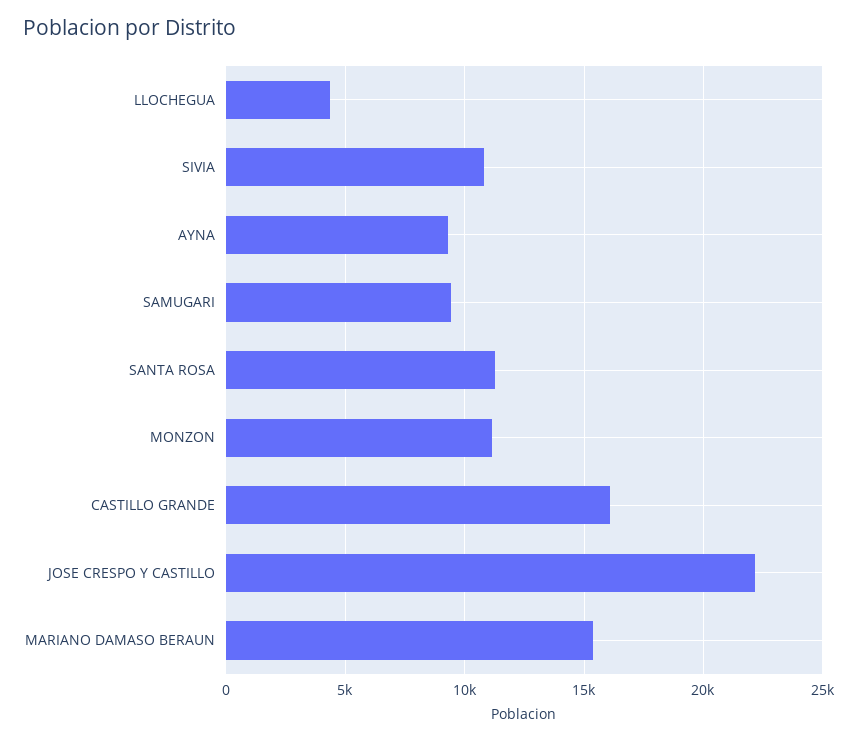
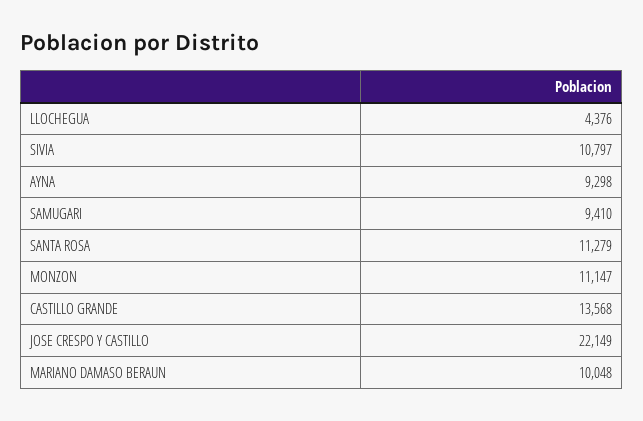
  {
    "LLOCHEGUA": 4376,
    "SIVIA": 10797,
    "AYNA": 9298,
    "SAMUGARI": 9410,
    "SANTA ROSA": 11279,
    "MONZON": 11147,
-   "CASTILLO GRANDE": 16000,
+   "CASTILLO GRANDE": 13568,
    "JOSE CRESPO Y CASTILLO": 22149,
-   "MARIANO DAMASO BERAUN": 15500
+   "MARIANO DAMASO BERAUN": 10048
  }

